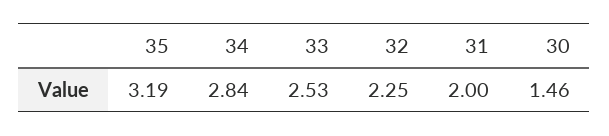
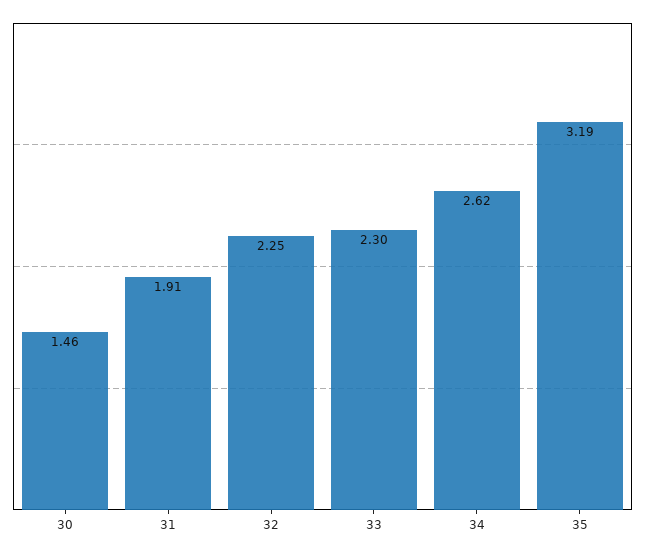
  {
    "35": 3.19,
-   "34": 2.84,
+   "34": 2.62,
-   "33": 2.53,
+   "33": 2.3,
    "32": 2.25,
-   "31": 2,
+   "31": 1.91,
    "30": 1.46
  }

